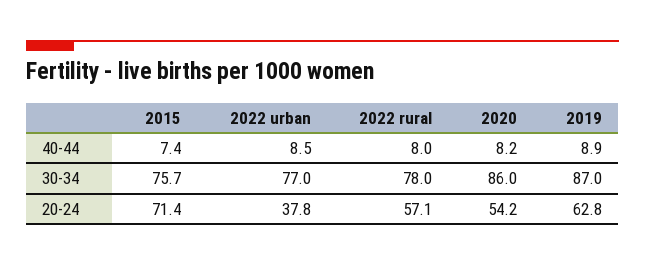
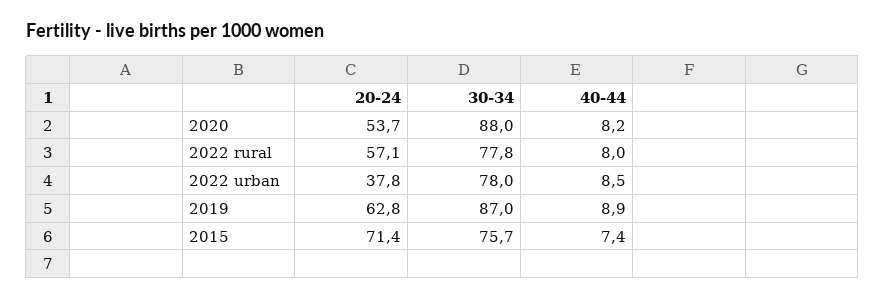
  {
    "2015": {
      "40-44": 7.4,
      "30-34": 75.7,
      "20-24": 71.4
    },
    "2022 urban": {
      "40-44": 8.5,
-     "30-34": 77,
+     "30-34": 78,
      "20-24": 37.8
    },
    "2022 rural": {
      "40-44": 8,
-     "30-34": 78,
+     "30-34": 77.8,
      "20-24": 57.1
    },
    "2020": {
      "40-44": 8.2,
-     "30-34": 86,
+     "30-34": 88,
-     "20-24": 54.2
+     "20-24": 53.7
    },
    "2019": {
      "40-44": 8.9,
      "30-34": 87,
      "20-24": 62.8
    }
  }

